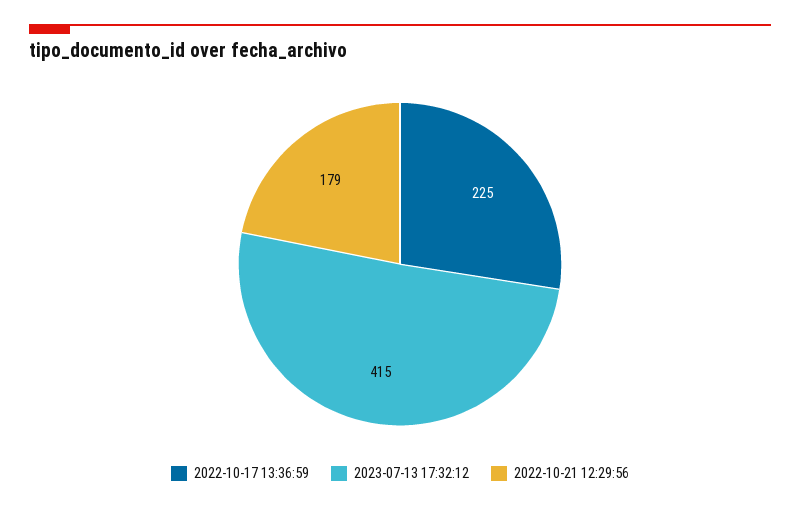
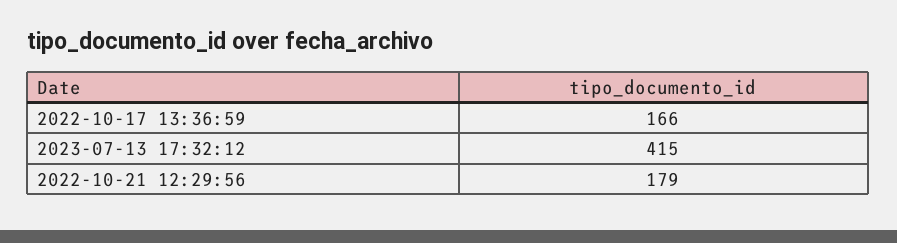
  {
-   "2022-10-17 13:36:59": 225,
+   "2022-10-17 13:36:59": 166,
    "2023-07-13 17:32:12": 415,
    "2022-10-21 12:29:56": 179
  }

